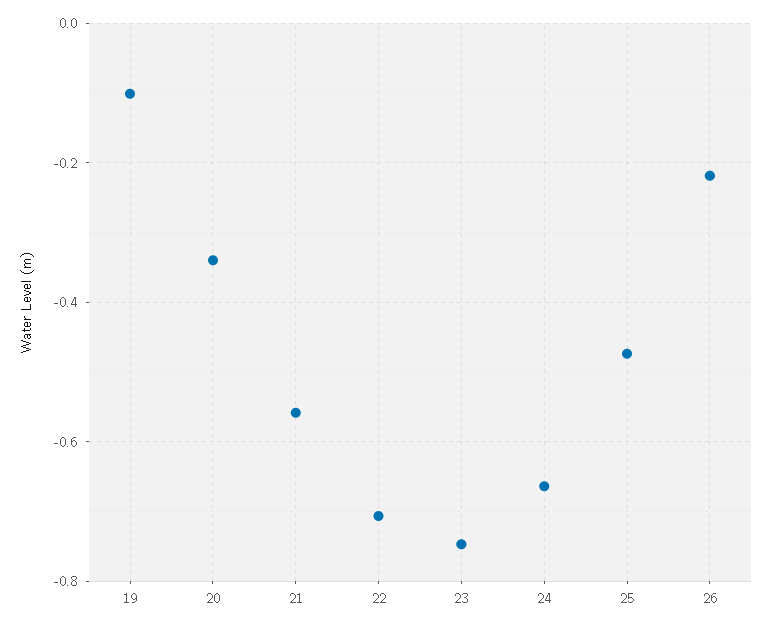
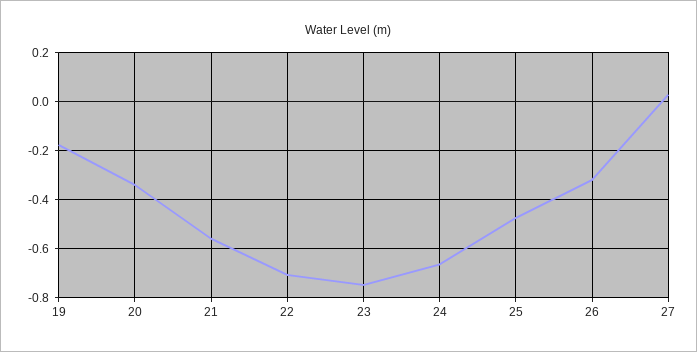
  {
-   "19": -0.1,
+   "19": -0.175,
    "20": -0.34,
    "21": -0.56,
    "22": -0.7,
    "23": -0.74,
    "24": -0.66,
    "25": -0.48,
-   "26": -0.22
+   "26": -0.325,
+   "27": 0.025
  }

